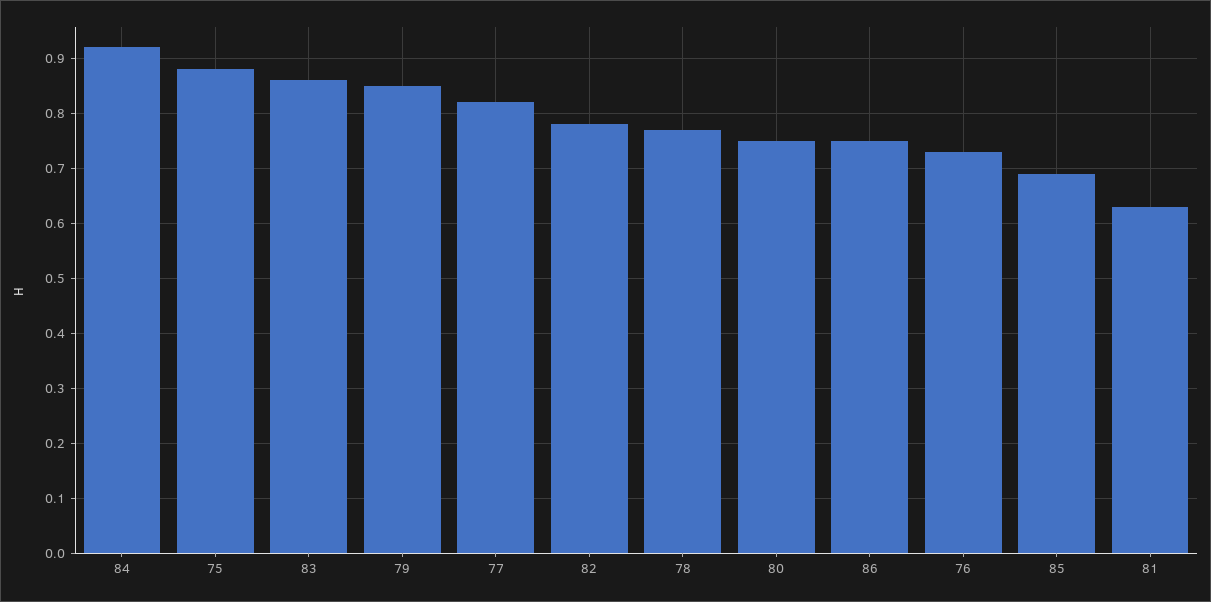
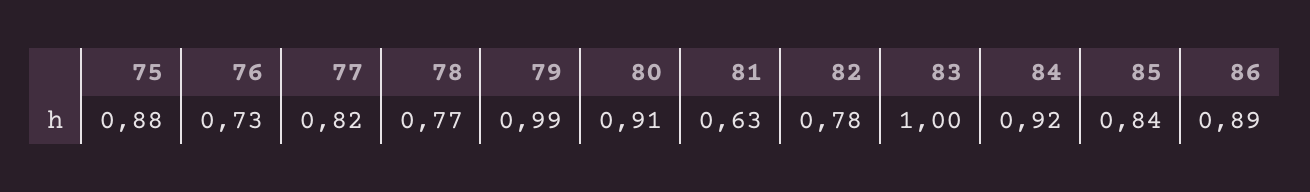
  {
    "84": 0.92,
    "75": 0.88,
-   "83": 0.85,
+   "83": 1,
-   "79": 0.85,
+   "79": 0.99,
    "77": 0.82,
    "82": 0.78,
    "78": 0.77,
-   "80": 0.75,
+   "80": 0.91,
-   "86": 0.75,
+   "86": 0.89,
    "76": 0.73,
-   "85": 0.7,
+   "85": 0.84,
    "81": 0.63
  }

